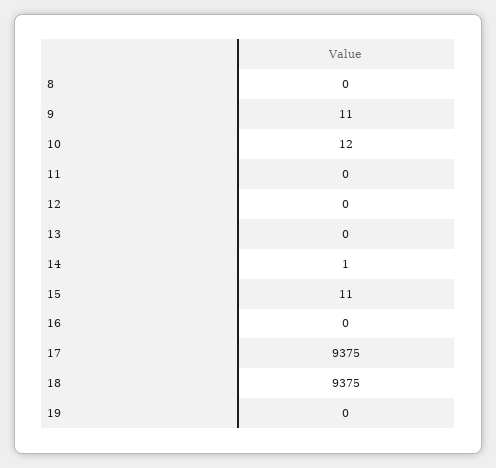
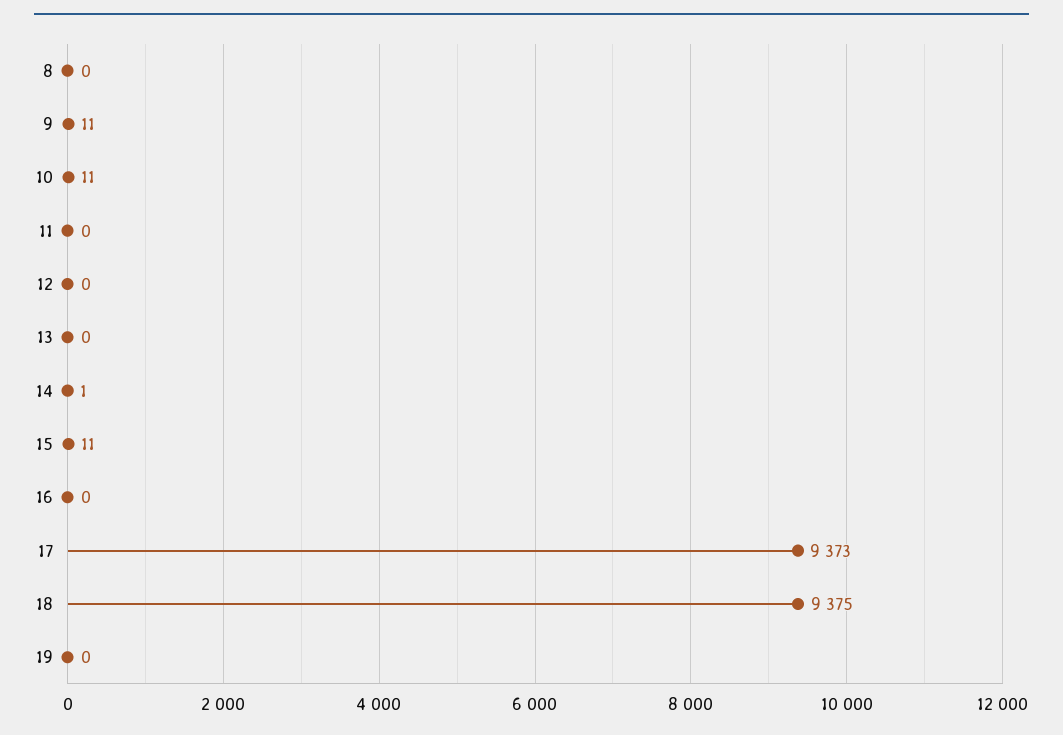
  {
    "8": 0,
    "9": 11,
-   "10": 12,
+   "10": 11,
    "11": 0,
    "12": 0,
    "13": 0,
    "14": 1,
    "15": 11,
    "16": 0,
-   "17": 9375,
+   "17": 9373,
    "18": 9375,
    "19": 0
  }

